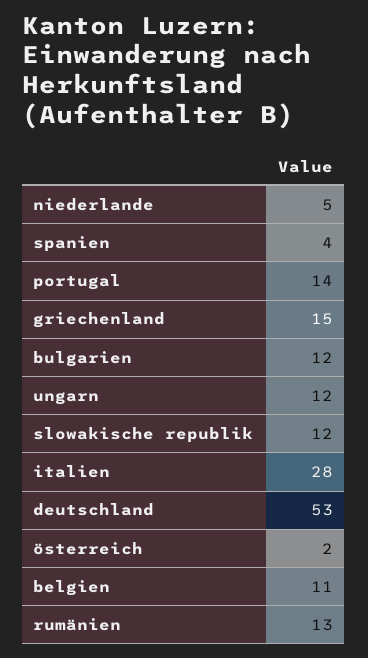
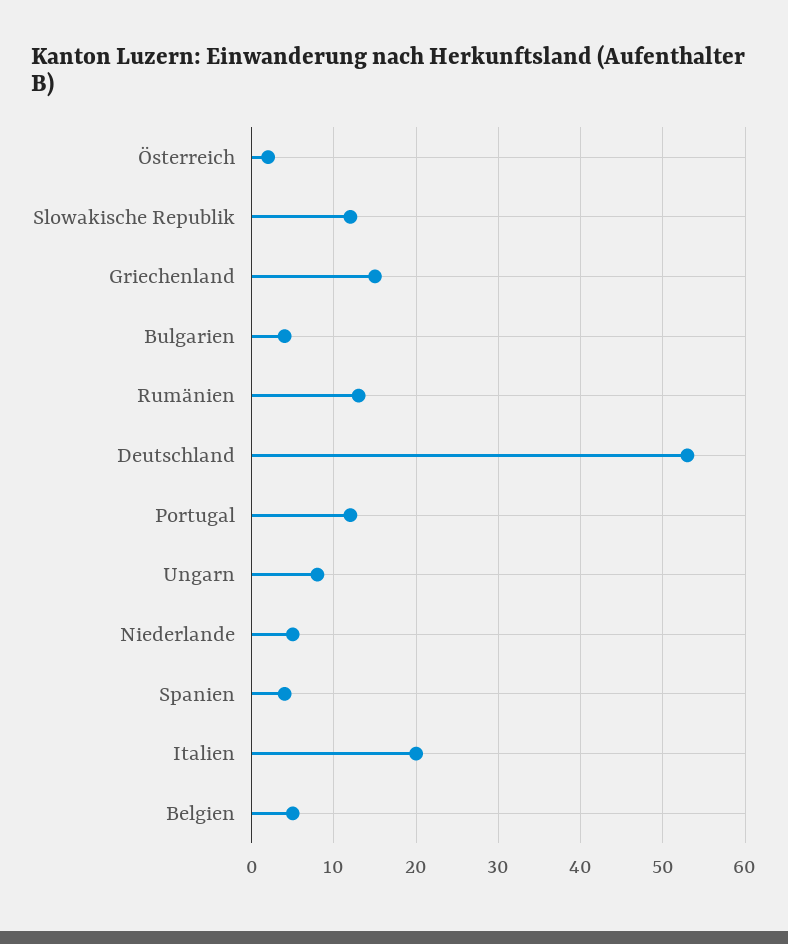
  {
    "niederlande": 5,
    "spanien": 4,
-   "portugal": 14,
+   "portugal": 12,
    "griechenland": 15,
-   "bulgarien": 12,
+   "bulgarien": 4,
-   "ungarn": 12,
+   "ungarn": 8,
    "slowakische republik": 12,
-   "italien": 28,
+   "italien": 20,
    "deutschland": 53,
    "österreich": 2,
-   "belgien": 11,
+   "belgien": 5,
    "rumänien": 13
  }

